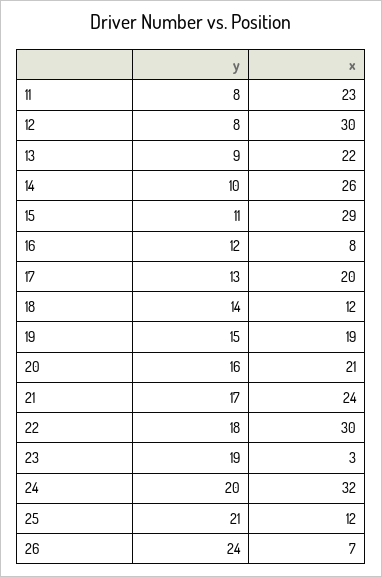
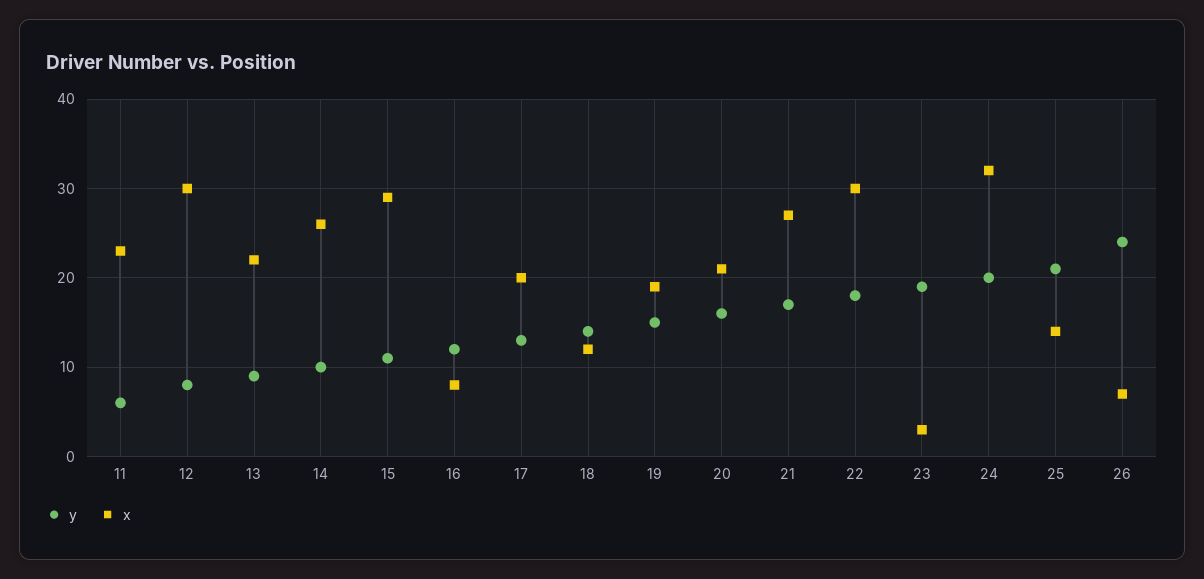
  {
    "y": {
-     "11": 8,
+     "11": 6,
      "12": 8,
      "13": 9,
      "14": 10,
      "15": 11,
      "16": 12,
      "17": 13,
      "18": 14,
      "19": 15,
      "20": 16,
      "21": 17,
      "22": 18,
      "23": 19,
      "24": 20,
      "25": 21,
      "26": 24
    },
    "x": {
      "11": 23,
      "12": 30,
      "13": 22,
      "14": 26,
      "15": 29,
      "16": 8,
      "17": 20,
      "18": 12,
      "19": 19,
      "20": 21,
-     "21": 24,
+     "21": 27,
      "22": 30,
      "23": 3,
      "24": 32,
-     "25": 12,
+     "25": 14,
      "26": 7
    }
  }

